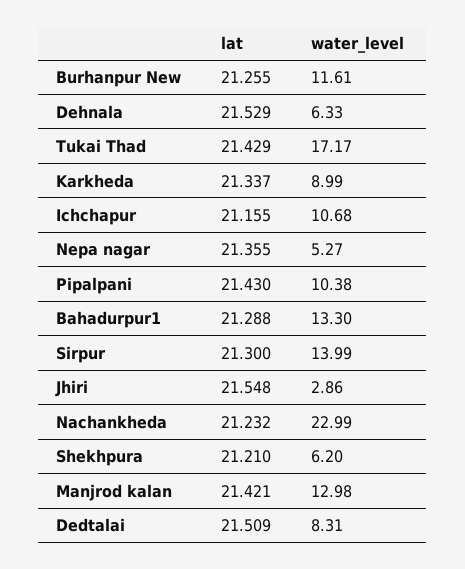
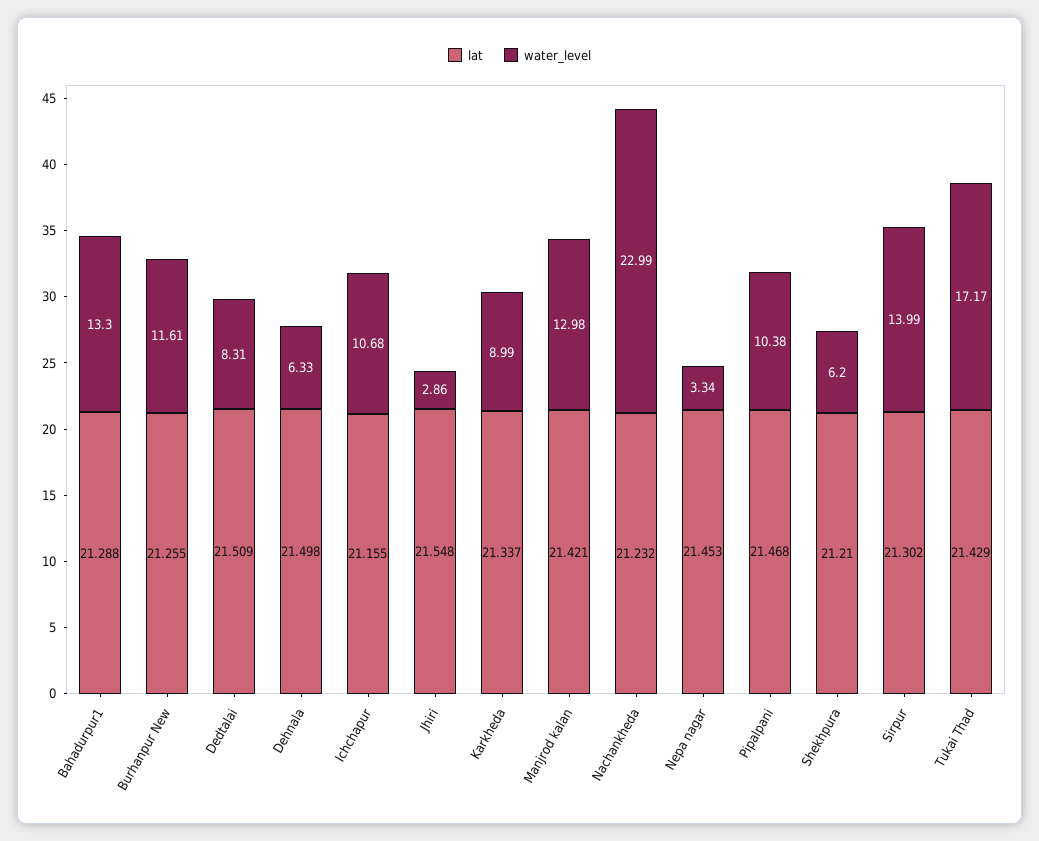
  {
    "lat": {
      "Burhanpur New": 21.255,
-     "Dehnala": 21.529,
+     "Dehnala": 21.498,
      "Tukai Thad": 21.429,
      "Karkheda": 21.337,
      "Ichchapur": 21.155,
-     "Nepa nagar": 21.355,
+     "Nepa nagar": 21.453,
-     "Pipalpani": 21.43,
+     "Pipalpani": 21.468,
      "Bahadurpur1": 21.288,
-     "Sirpur": 21.3,
+     "Sirpur": 21.302,
      "Jhiri": 21.548,
      "Nachankheda": 21.232,
      "Shekhpura": 21.21,
      "Manjrod kalan": 21.421,
      "Dedtalai": 21.509
    },
    "water_level": {
      "Burhanpur New": 11.61,
      "Dehnala": 6.33,
      "Tukai Thad": 17.17,
      "Karkheda": 8.99,
      "Ichchapur": 10.68,
-     "Nepa nagar": 5.27,
+     "Nepa nagar": 3.34,
      "Pipalpani": 10.38,
      "Bahadurpur1": 13.3,
      "Sirpur": 13.99,
      "Jhiri": 2.86,
      "Nachankheda": 22.99,
      "Shekhpura": 6.2,
      "Manjrod kalan": 12.98,
      "Dedtalai": 8.31
    }
  }

